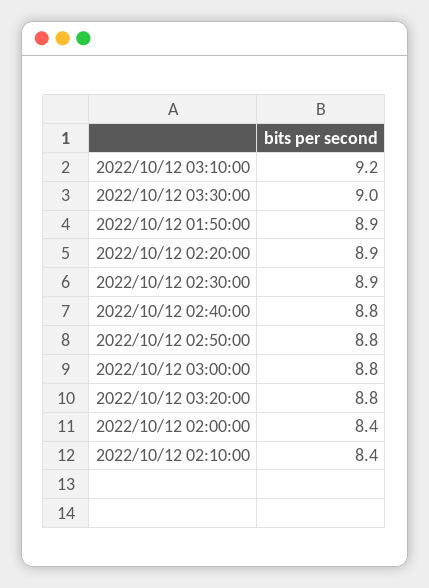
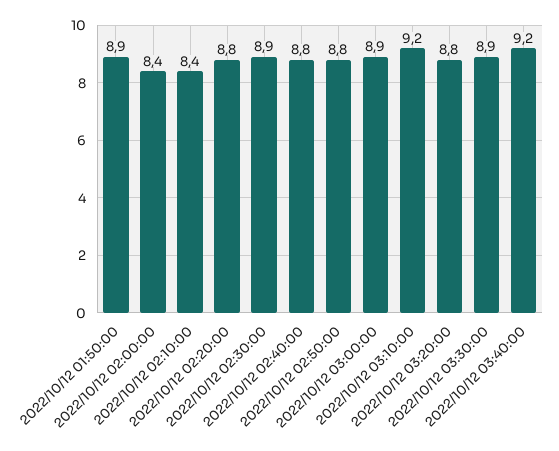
  {
    "2022/10/12 03:10:00": 9.2,
-   "2022/10/12 03:30:00": 9,
+   "2022/10/12 03:30:00": 8.9,
    "2022/10/12 01:50:00": 8.9,
-   "2022/10/12 02:20:00": 8.9,
+   "2022/10/12 02:20:00": 8.8,
    "2022/10/12 02:30:00": 8.9,
    "2022/10/12 02:40:00": 8.8,
    "2022/10/12 02:50:00": 8.8,
-   "2022/10/12 03:00:00": 8.8,
+   "2022/10/12 03:00:00": 8.9,
    "2022/10/12 03:20:00": 8.8,
    "2022/10/12 02:00:00": 8.4,
-   "2022/10/12 02:10:00": 8.4
+   "2022/10/12 02:10:00": 8.4,
+   "2022/10/12 03:40:00": 9.2
  }

